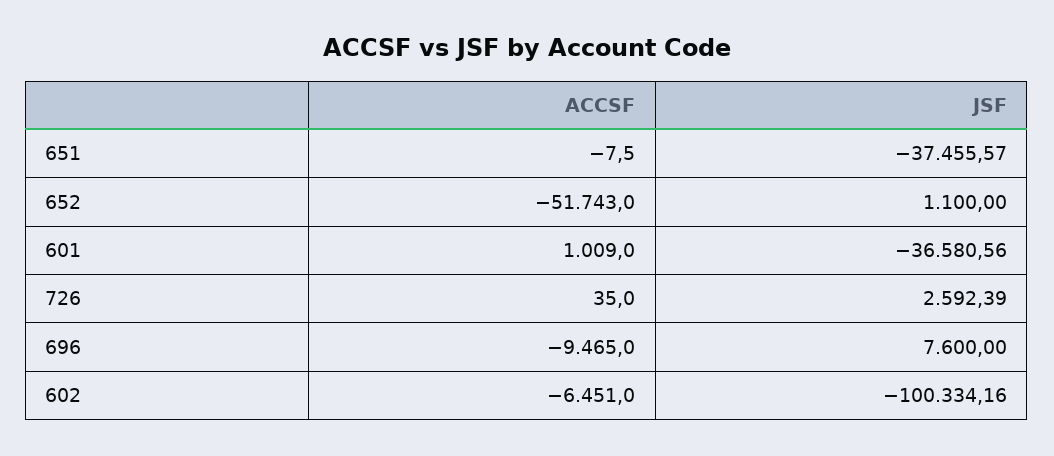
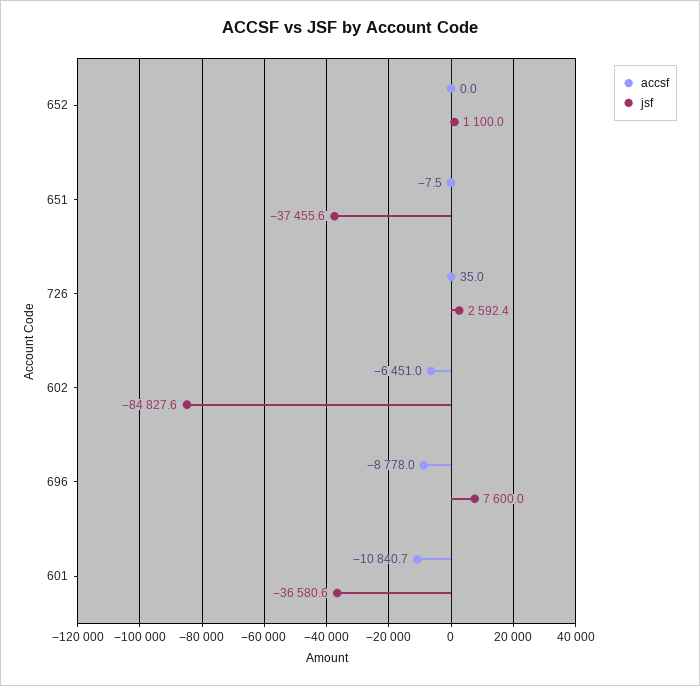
  {
    "ACCSF": {
      "651": -7.5,
-     "652": -51743,
+     "652": 0,
-     "601": 1009,
+     "601": -10840.7,
      "726": 35,
-     "696": -9465,
+     "696": -8778,
      "602": -6451
    },
    "JSF": {
      "651": -37455.57,
      "652": 1100,
      "601": -36580.56,
      "726": 2592.39,
      "696": 7600,
-     "602": -100334.16
+     "602": -84827.6
    }
  }

